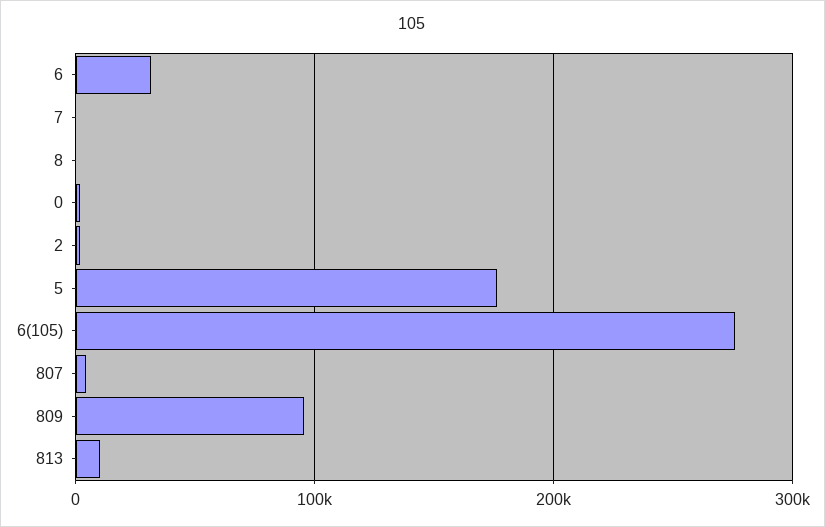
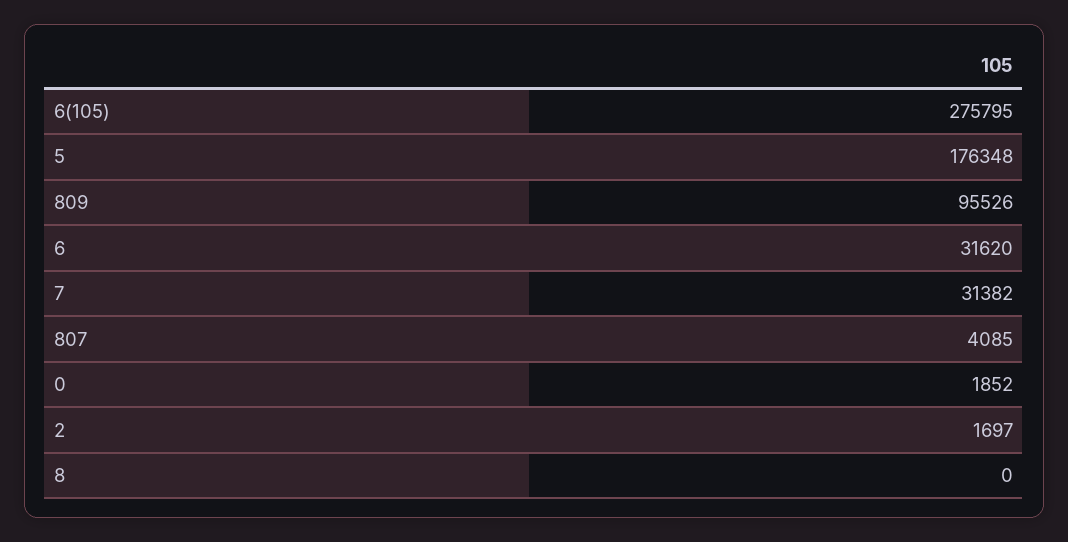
  {
    "6": 31620,
-   "7": 0,
+   "7": 31382,
    "8": 0,
    "0": 1852,
    "2": 1697,
    "5": 176348,
    "6(105)": 275795,
    "807": 4085,
-   "809": 95526,
+   "809": 95526
-   "813": 10000
  }

